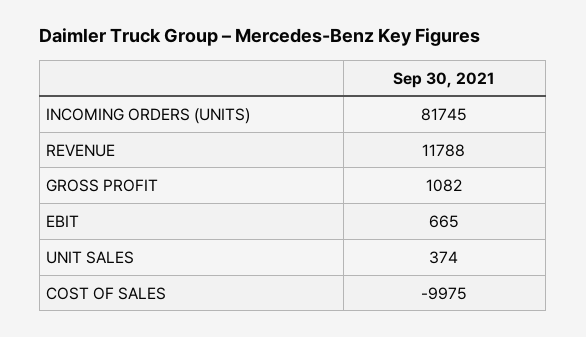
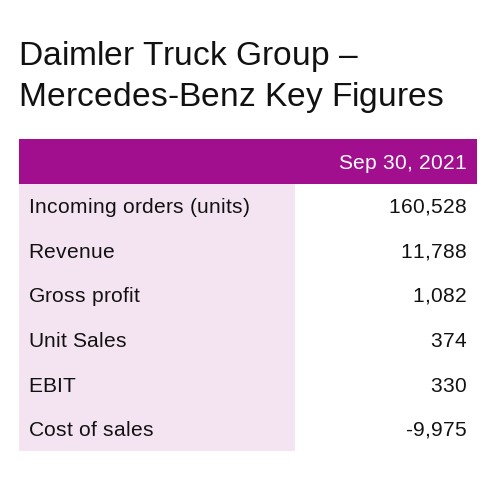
  {
-   "INCOMING ORDERS (UNITS)": 81745,
+   "INCOMING ORDERS (UNITS)": 160528,
    "REVENUE": 11788,
    "GROSS PROFIT": 1082,
-   "EBIT": 665,
+   "EBIT": 330,
    "UNIT SALES": 374,
    "COST OF SALES": -9975
  }

